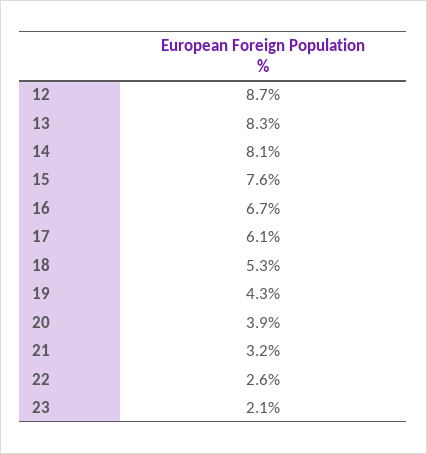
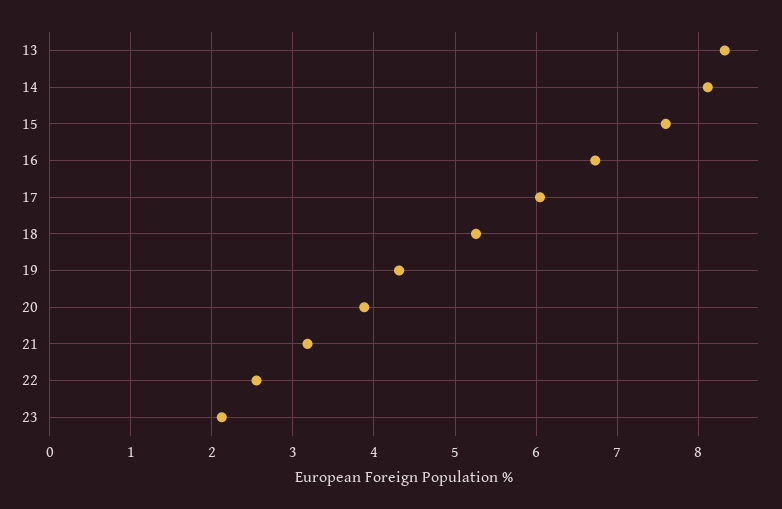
  {
-   "12": 8.7,
    "13": 8.3,
    "14": 8.1,
    "15": 7.6,
    "16": 6.7,
    "17": 6.1,
    "18": 5.3,
    "19": 4.3,
    "20": 3.9,
    "21": 3.2,
    "22": 2.6,
    "23": 2.1
  }

